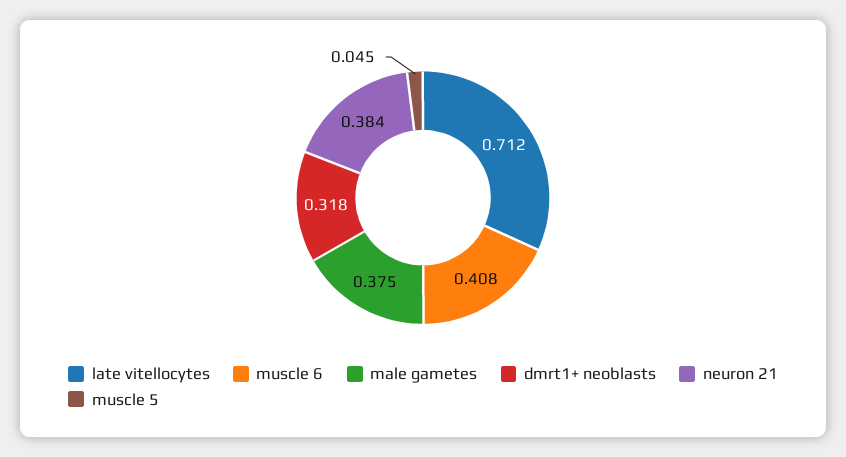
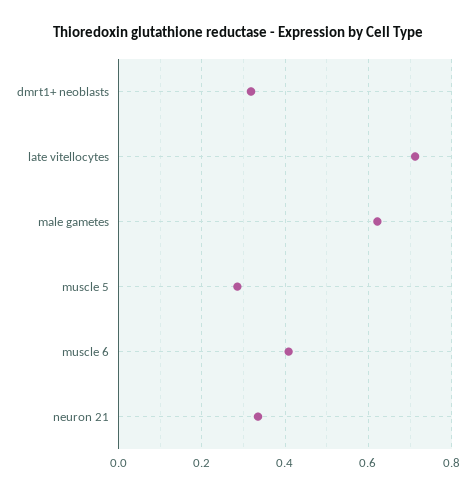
  {
    "late vitellocytes": 0.712,
    "muscle 6": 0.408,
-   "male gametes": 0.375,
+   "male gametes": 0.62,
    "dmrt1+ neoblasts": 0.318,
-   "neuron 21": 0.384,
+   "neuron 21": 0.34,
-   "muscle 5": 0.045
+   "muscle 5": 0.28
  }

